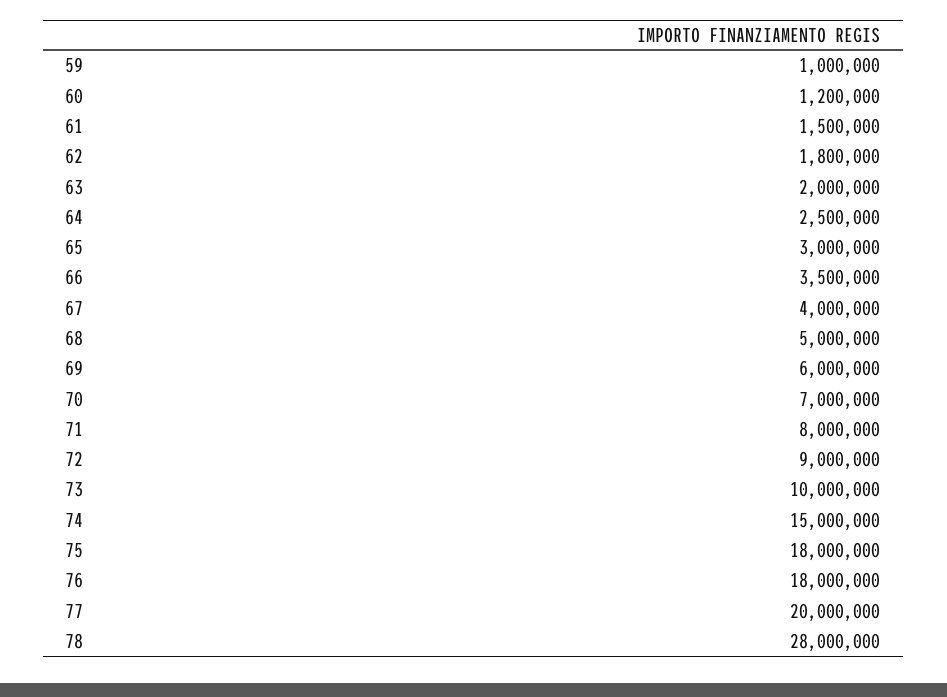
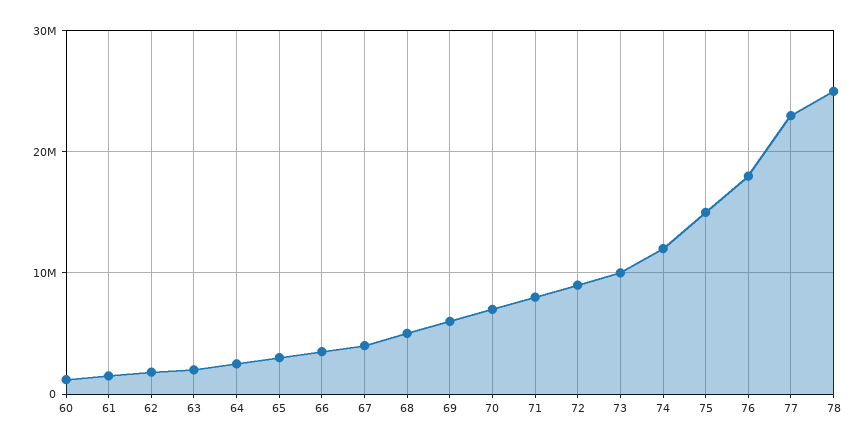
  {
-   "59": 1000000,
    "60": 1200000,
    "61": 1500000,
    "62": 1800000,
    "63": 2000000,
    "64": 2500000,
    "65": 3000000,
    "66": 3500000,
    "67": 4000000,
    "68": 5000000,
    "69": 6000000,
    "70": 7000000,
    "71": 8000000,
    "72": 9000000,
    "73": 10000000,
-   "74": 15000000,
+   "74": 12000000,
-   "75": 18000000,
+   "75": 15000000,
    "76": 18000000,
-   "77": 20000000,
+   "77": 23000000,
-   "78": 28000000
+   "78": 25000000
  }

